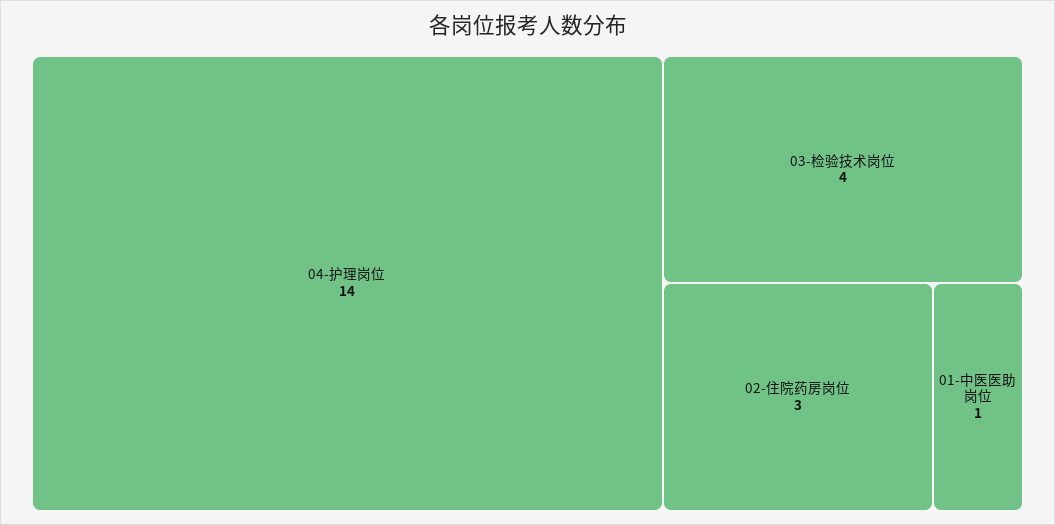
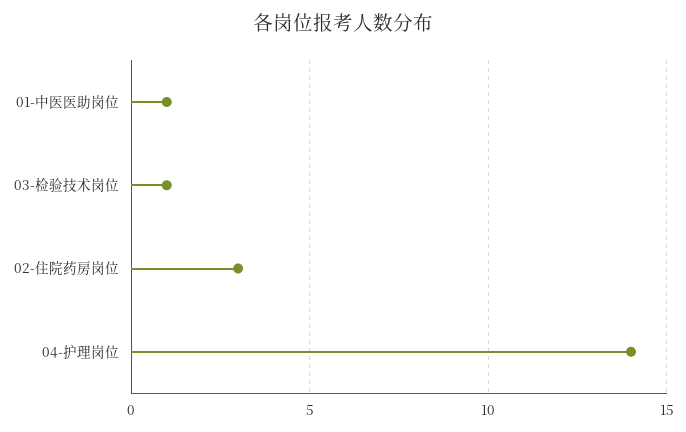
  {
    "04-护理岗位": 14,
-   "03-检验技术岗位": 4,
+   "03-检验技术岗位": 1,
    "02-住院药房岗位": 3,
    "01-中医医助岗位": 1
  }

